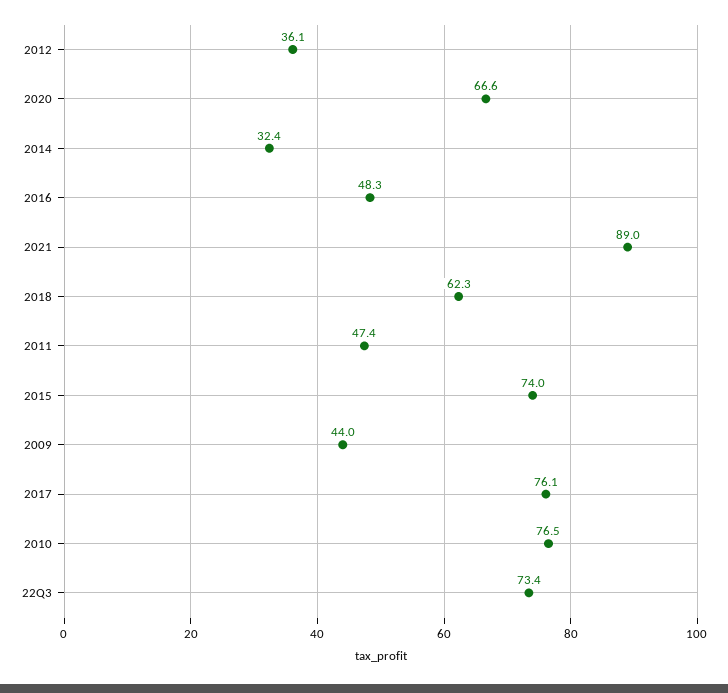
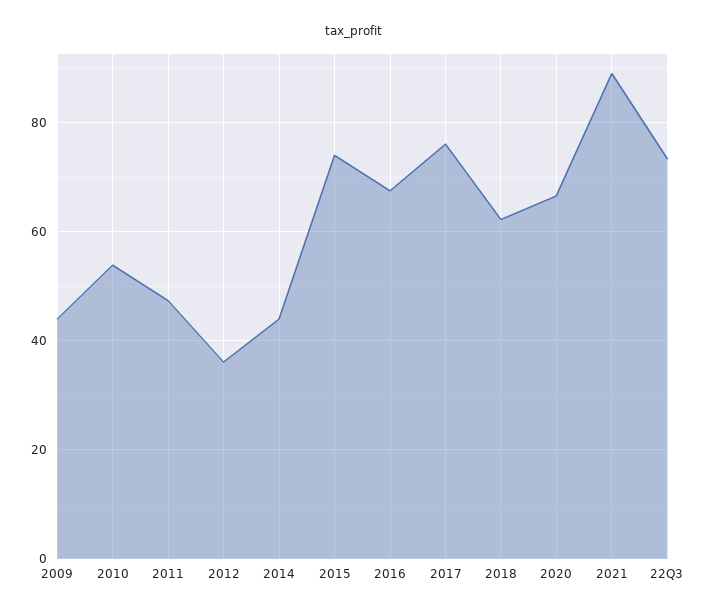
  {
    "2012": 36.1,
    "2020": 66.6,
-   "2014": 32.4,
+   "2014": 44,
-   "2016": 48.3,
+   "2016": 68,
    "2021": 89,
    "2018": 62.3,
    "2011": 47.4,
    "2015": 74,
    "2009": 44,
    "2017": 76.1,
-   "2010": 76.5,
+   "2010": 54,
    "22Q3": 73.4
  }

